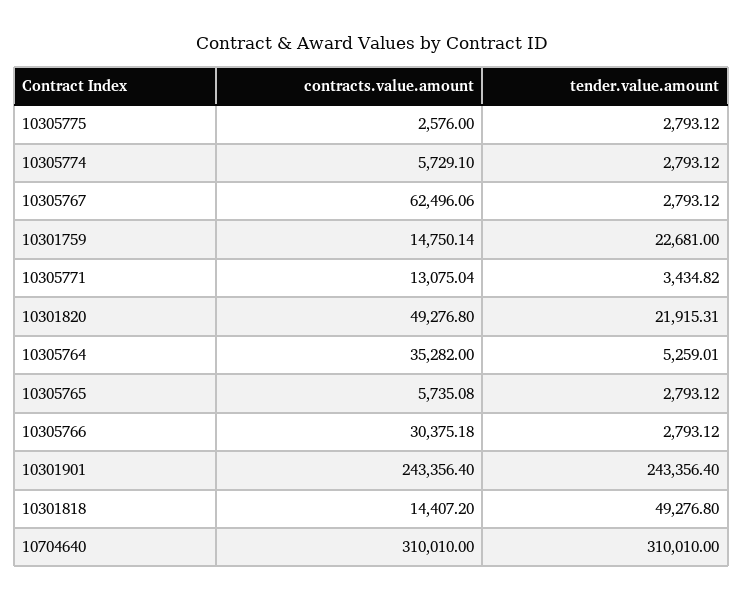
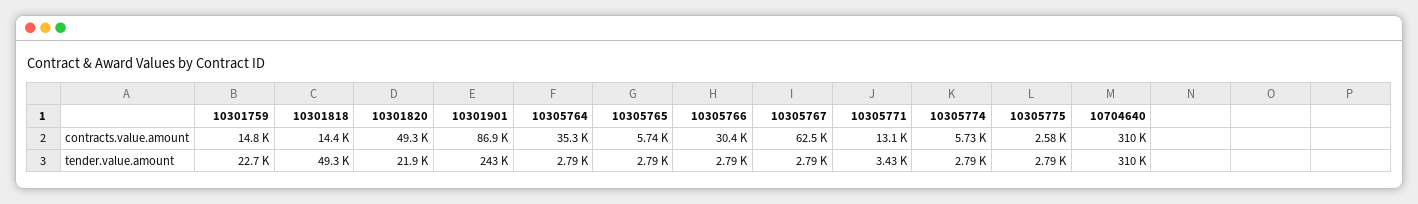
  {
    "contracts.value.amount": {
      "10305775": 2576,
      "10305774": 5729.1,
      "10305767": 62496.06,
      "10301759": 14750.14,
      "10305771": 13075.04,
      "10301820": 49276.8,
      "10305764": 35282,
      "10305765": 5735.08,
      "10305766": 30375.18,
-     "10301901": 243356.4,
+     "10301901": 86900,
      "10301818": 14407.2,
      "10704640": 310010
    },
    "tender.value.amount": {
      "10305775": 2793.12,
      "10305774": 2793.12,
      "10305767": 2793.12,
      "10301759": 22681,
      "10305771": 3434.82,
      "10301820": 21915.31,
-     "10305764": 5259.01,
+     "10305764": 2790,
      "10305765": 2793.12,
      "10305766": 2793.12,
      "10301901": 243356.4,
      "10301818": 49276.8,
      "10704640": 310010
    }
  }

